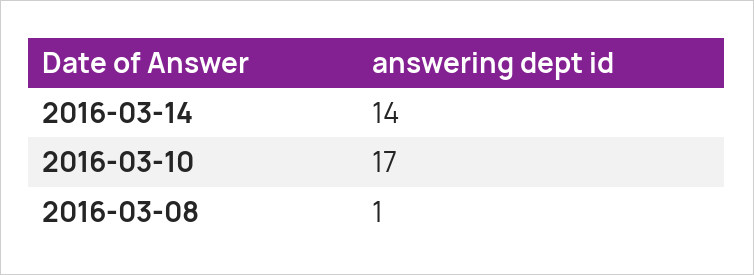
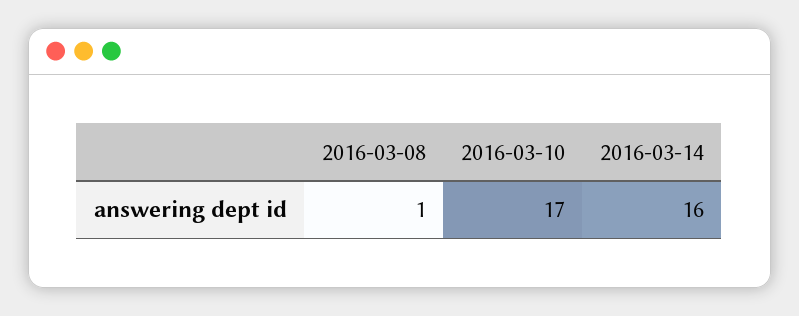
  {
-   "2016-03-14": 14,
+   "2016-03-14": 16,
    "2016-03-10": 17,
    "2016-03-08": 1
  }

